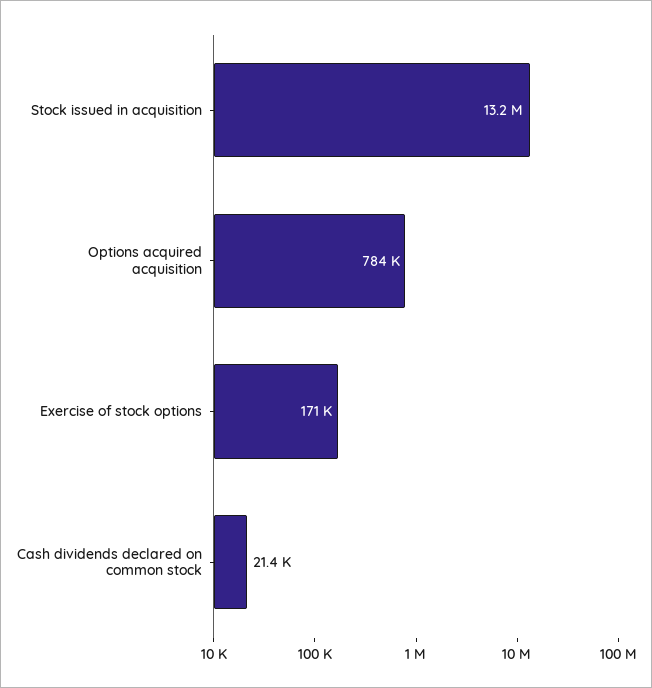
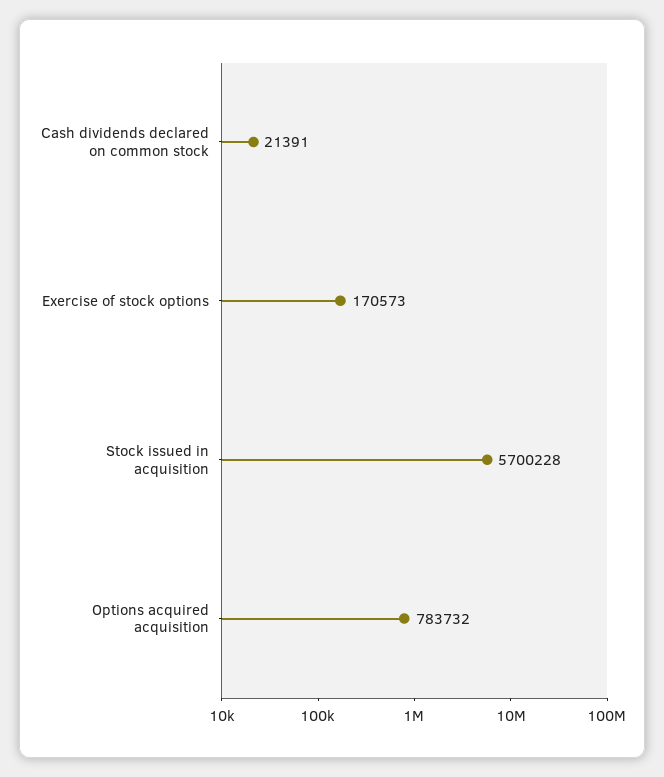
  {
-   "Stock issued in acquisition": 13200000,
+   "Stock issued in acquisition": 5700228,
    "Options acquired acquisition": 783732,
    "Exercise of stock options": 170573,
    "Cash dividends declared on common stock": 21391
  }

